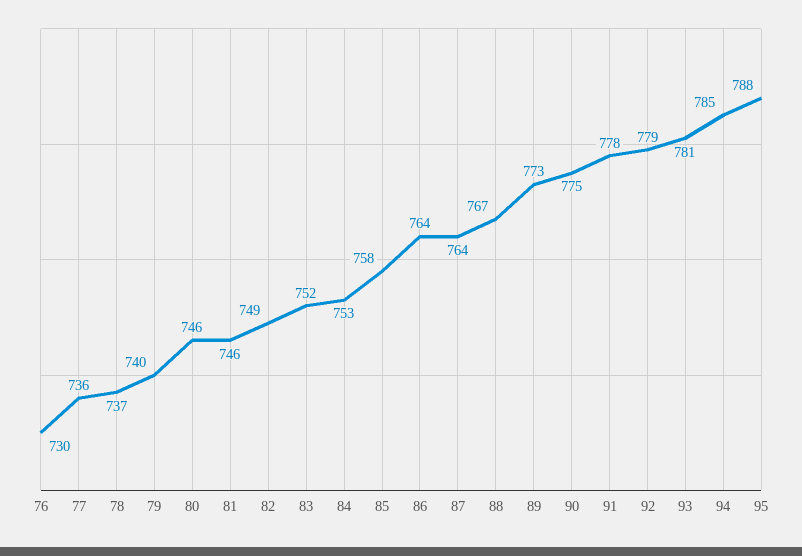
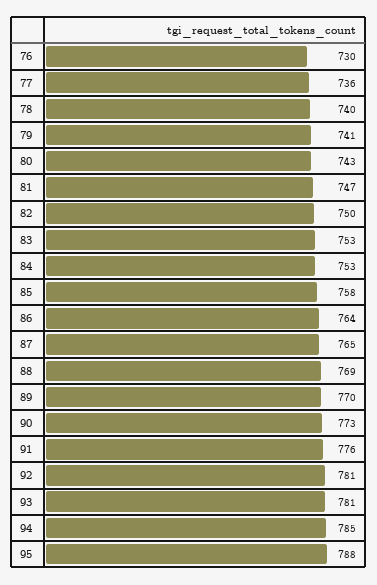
  {
    "76": 730,
    "77": 736,
-   "78": 737,
+   "78": 740,
-   "79": 740,
+   "79": 741,
-   "80": 746,
+   "80": 743,
-   "81": 746,
+   "81": 747,
-   "82": 749,
+   "82": 750,
-   "83": 752,
+   "83": 753,
    "84": 753,
    "85": 758,
    "86": 764,
-   "87": 764,
+   "87": 765,
-   "88": 767,
+   "88": 769,
-   "89": 773,
+   "89": 770,
-   "90": 775,
+   "90": 773,
-   "91": 778,
+   "91": 776,
-   "92": 779,
+   "92": 781,
    "93": 781,
    "94": 785,
    "95": 788
  }

